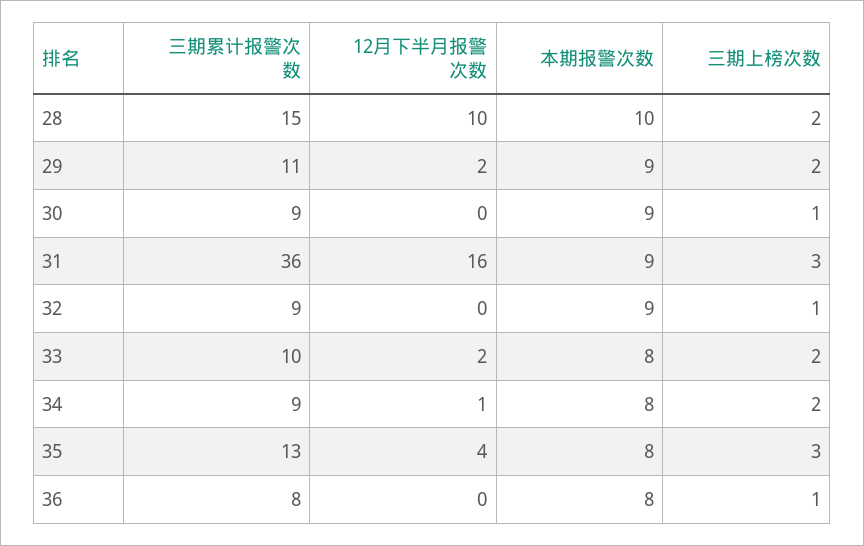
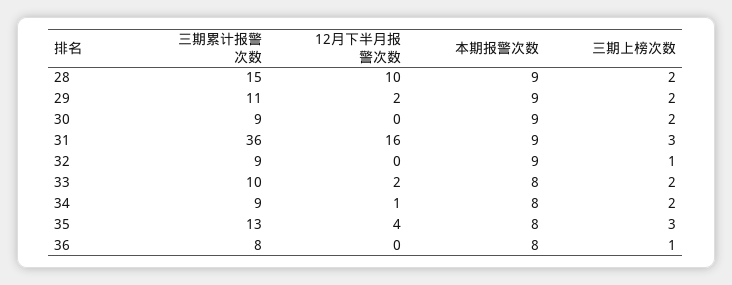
  {
    "三期累计报警次数": {
      "28": 15,
      "29": 11,
      "30": 9,
      "31": 36,
      "32": 9,
      "33": 10,
      "34": 9,
      "35": 13,
      "36": 8
    },
    "12月下半月报警次数": {
      "28": 10,
      "29": 2,
      "30": 0,
      "31": 16,
      "32": 0,
      "33": 2,
      "34": 1,
      "35": 4,
      "36": 0
    },
    "本期报警次数": {
-     "28": 10,
+     "28": 9,
      "29": 9,
      "30": 9,
      "31": 9,
      "32": 9,
      "33": 8,
      "34": 8,
      "35": 8,
      "36": 8
    },
    "三期上榜次数": {
      "28": 2,
      "29": 2,
-     "30": 1,
+     "30": 2,
      "31": 3,
      "32": 1,
      "33": 2,
      "34": 2,
      "35": 3,
      "36": 1
    }
  }

